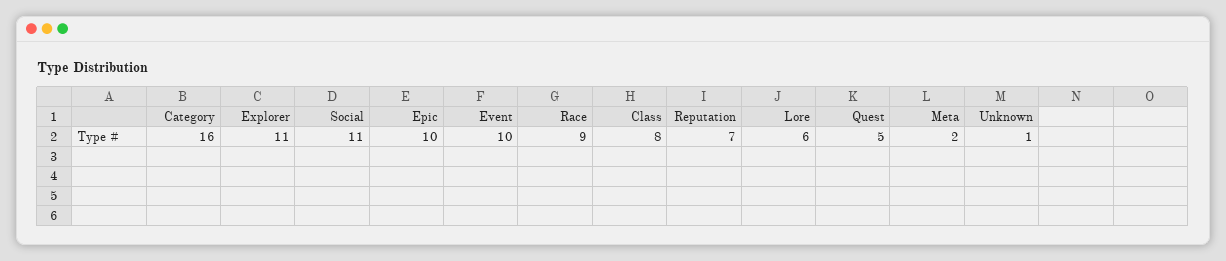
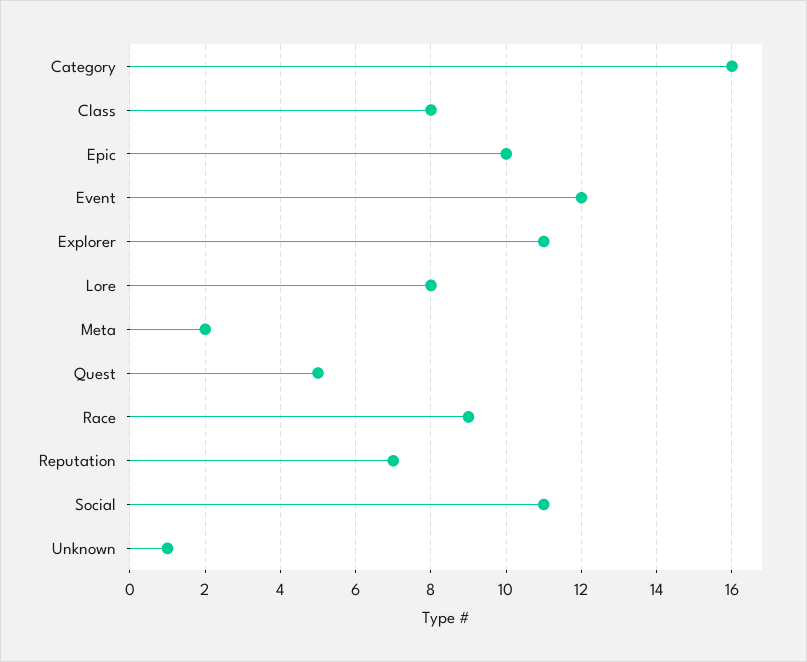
  {
    "Category": 16,
    "Explorer": 11,
    "Social": 11,
    "Epic": 10,
-   "Event": 10,
+   "Event": 12,
    "Race": 9,
    "Class": 8,
    "Reputation": 7,
-   "Lore": 6,
+   "Lore": 8,
    "Quest": 5,
    "Meta": 2,
    "Unknown": 1
  }

